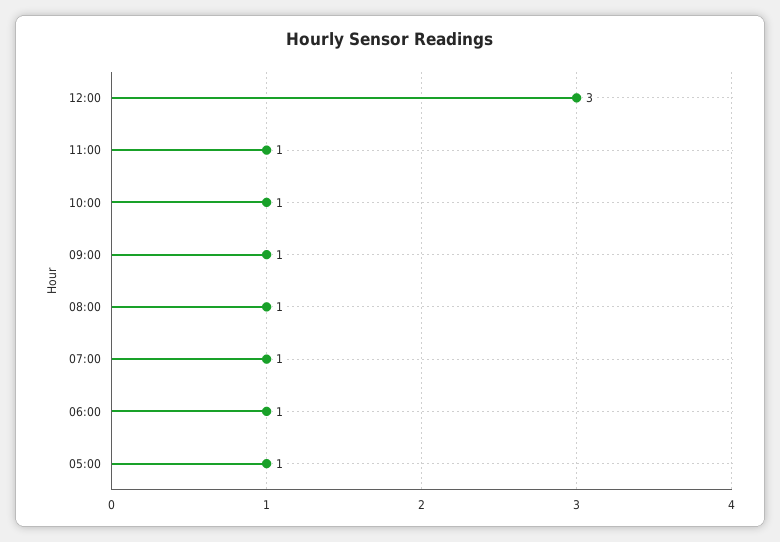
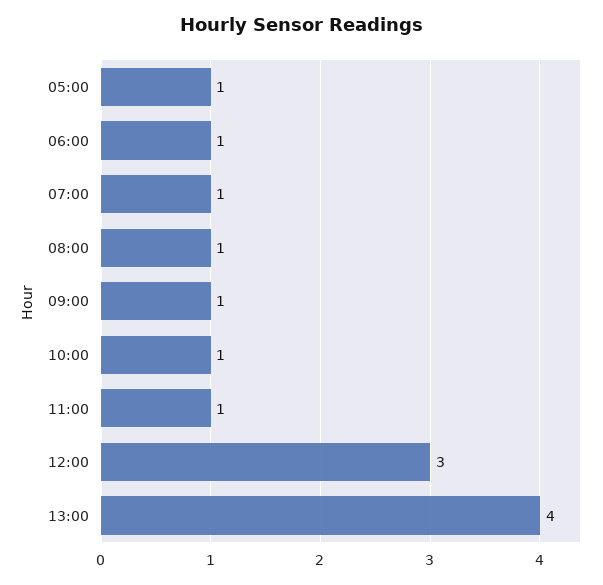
  {
    "12:00": 3,
    "11:00": 1,
    "10:00": 1,
    "09:00": 1,
    "08:00": 1,
    "07:00": 1,
    "06:00": 1,
-   "05:00": 1
+   "05:00": 1,
+   "13:00": 4
  }

